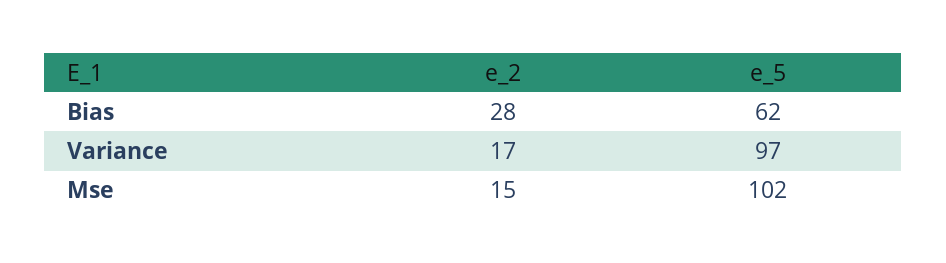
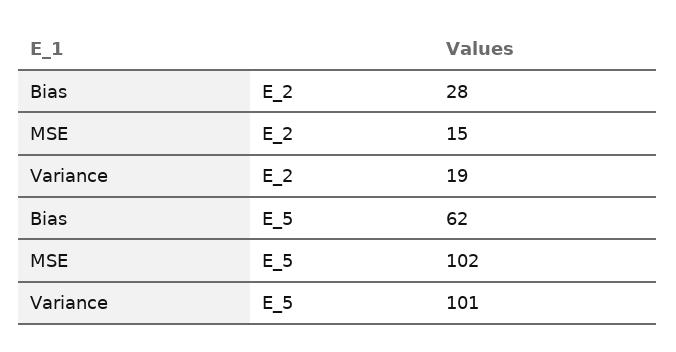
  {
    "e_2": {
      "Bias": 28,
-     "Variance": 17,
+     "Variance": 19,
      "Mse": 15
    },
    "e_5": {
      "Bias": 62,
-     "Variance": 97,
+     "Variance": 101,
      "Mse": 102
    }
  }

